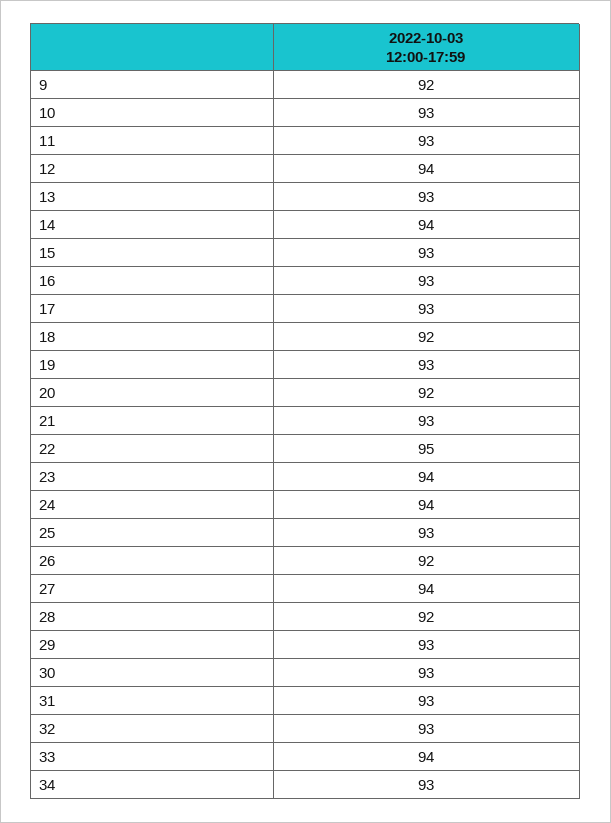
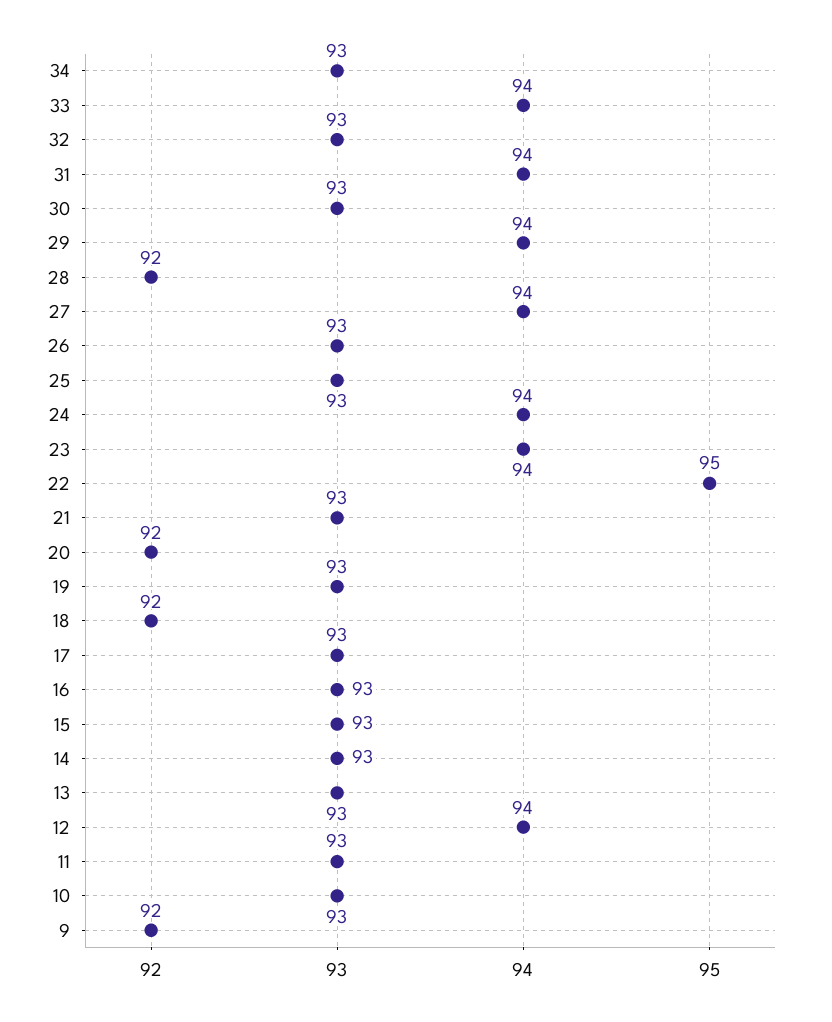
  {
    "9": 92,
    "10": 93,
    "11": 93,
    "12": 94,
    "13": 93,
-   "14": 94,
+   "14": 93,
    "15": 93,
    "16": 93,
    "17": 93,
    "18": 92,
    "19": 93,
    "20": 92,
    "21": 93,
    "22": 95,
    "23": 94,
    "24": 94,
    "25": 93,
-   "26": 92,
+   "26": 93,
    "27": 94,
    "28": 92,
-   "29": 93,
+   "29": 94,
    "30": 93,
-   "31": 93,
+   "31": 94,
    "32": 93,
    "33": 94,
    "34": 93
  }

